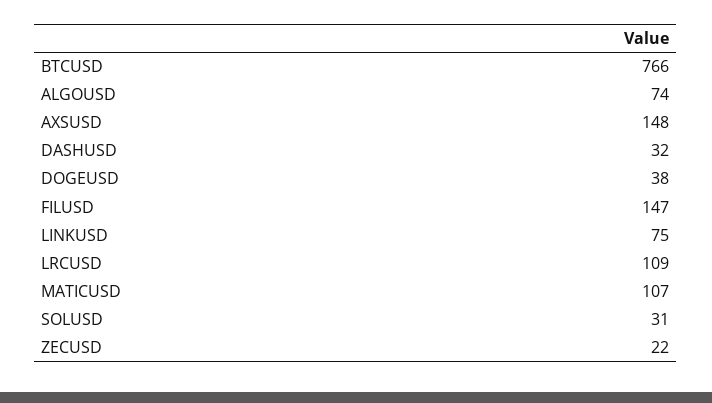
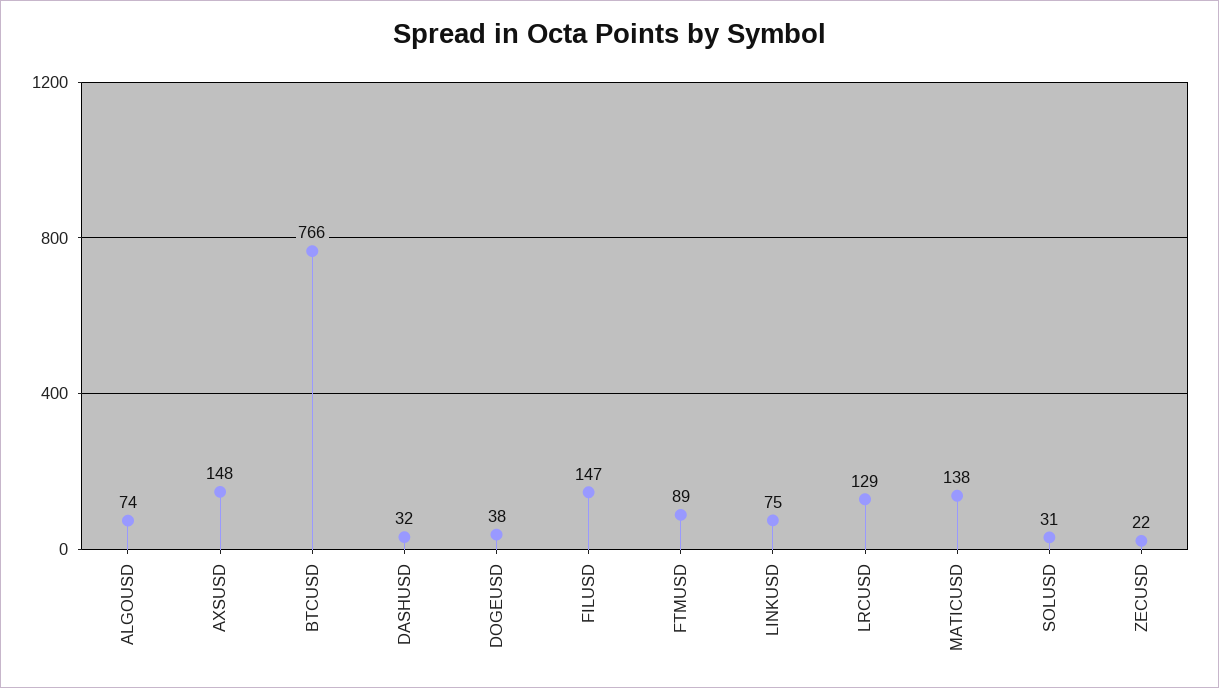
  {
    "BTCUSD": 766,
    "ALGOUSD": 74,
    "AXSUSD": 148,
    "DASHUSD": 32,
    "DOGEUSD": 38,
    "FILUSD": 147,
    "LINKUSD": 75,
-   "LRCUSD": 109,
+   "LRCUSD": 129,
-   "MATICUSD": 107,
+   "MATICUSD": 138,
    "SOLUSD": 31,
-   "ZECUSD": 22
+   "ZECUSD": 22,
+   "FTMUSD": 89
  }

